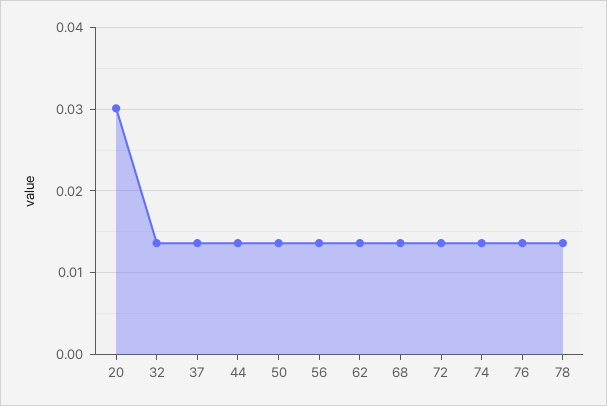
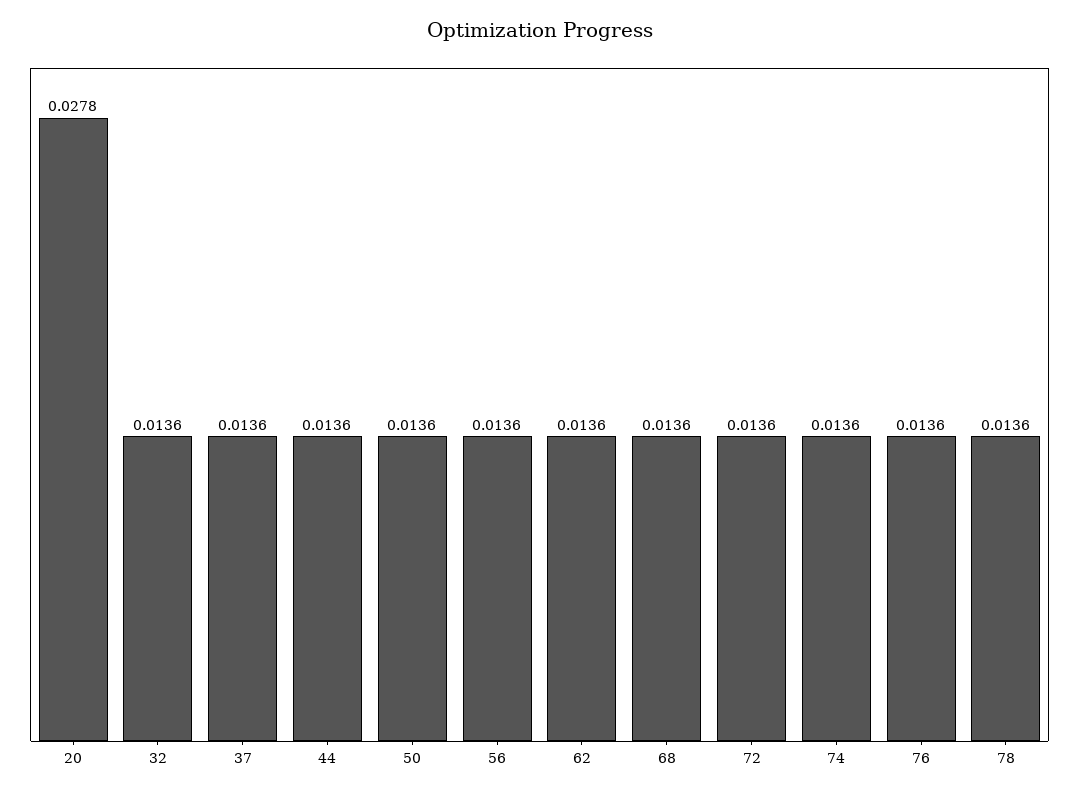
  {
-   "20": 0.03,
+   "20": 0.0278,
    "32": 0.0136,
    "37": 0.0136,
    "44": 0.0136,
    "50": 0.0136,
    "56": 0.0136,
    "62": 0.0136,
    "68": 0.0136,
    "72": 0.0136,
    "74": 0.0136,
    "76": 0.0136,
    "78": 0.0136
  }

